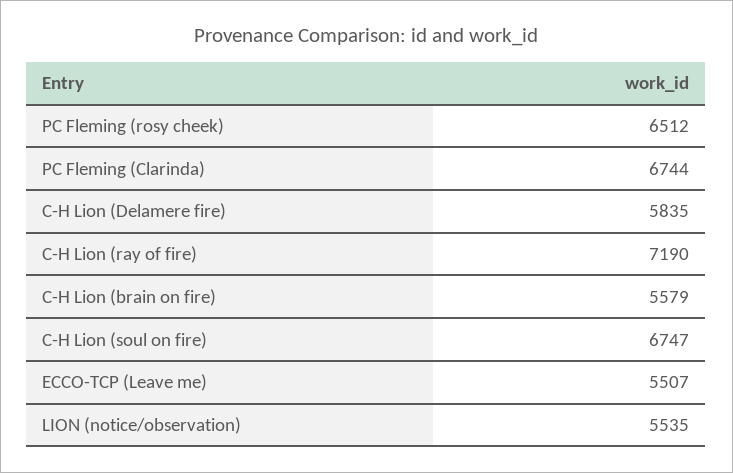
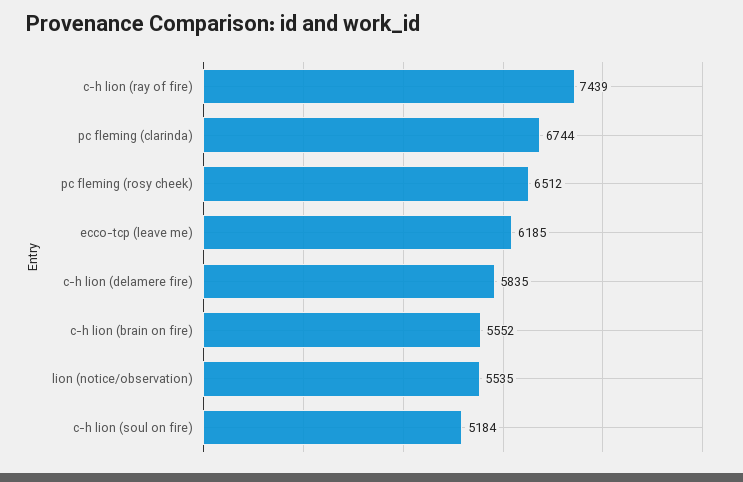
  {
    "PC Fleming (rosy cheek)": 6512,
    "PC Fleming (Clarinda)": 6744,
    "C-H Lion (Delamere fire)": 5835,
-   "C-H Lion (ray of fire)": 7190,
+   "C-H Lion (ray of fire)": 7439,
-   "C-H Lion (brain on fire)": 5579,
+   "C-H Lion (brain on fire)": 5552,
-   "C-H Lion (soul on fire)": 6747,
+   "C-H Lion (soul on fire)": 5184,
-   "ECCO-TCP (Leave me)": 5507,
+   "ECCO-TCP (Leave me)": 6185,
    "LION (notice/observation)": 5535
  }

